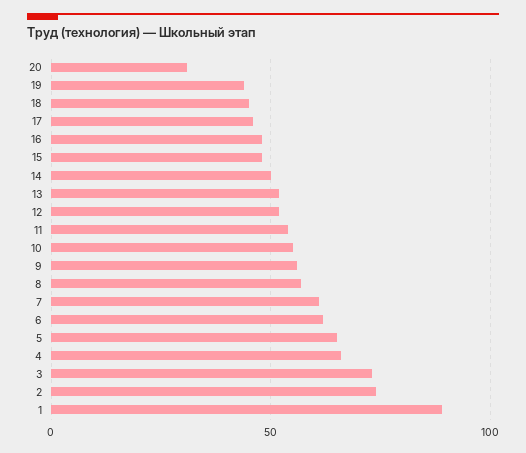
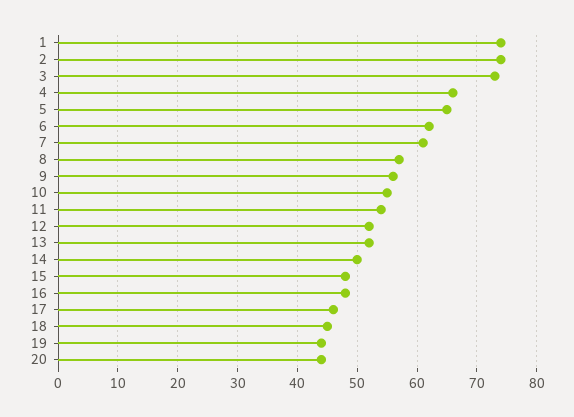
  {
-   "20": 30,
+   "20": 45,
    "19": 45,
    "18": 45,
    "17": 45,
    "16": 50,
    "15": 50,
    "14": 50,
    "13": 50,
    "12": 50,
    "11": 55,
    "10": 55,
    "9": 55,
    "8": 55,
    "7": 60,
    "6": 60,
    "5": 65,
    "4": 65,
    "3": 75,
    "2": 75,
-   "1": 90
+   "1": 75
  }

